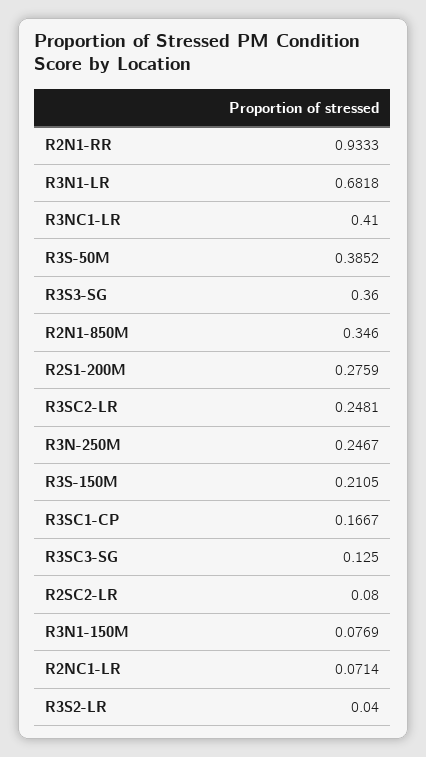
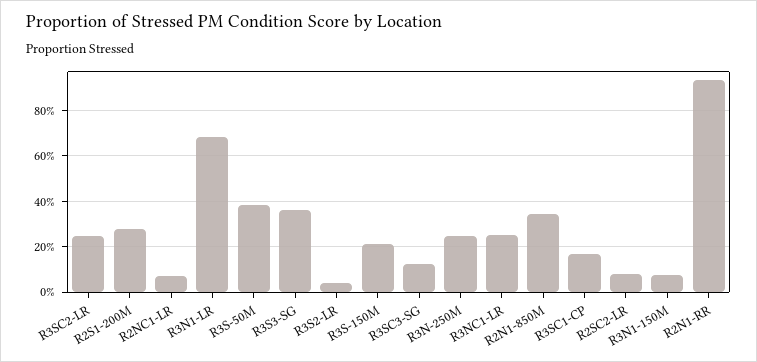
  {
    "R2N1-RR": 0.9333,
    "R3N1-LR": 0.6818,
-   "R3NC1-LR": 0.41,
+   "R3NC1-LR": 0.25,
    "R3S-50M": 0.3852,
    "R3S3-SG": 0.36,
    "R2N1-850M": 0.346,
    "R2S1-200M": 0.2759,
    "R3SC2-LR": 0.2481,
    "R3N-250M": 0.2467,
    "R3S-150M": 0.2105,
    "R3SC1-CP": 0.1667,
    "R3SC3-SG": 0.125,
    "R2SC2-LR": 0.08,
    "R3N1-150M": 0.0769,
    "R2NC1-LR": 0.0714,
    "R3S2-LR": 0.04
  }

